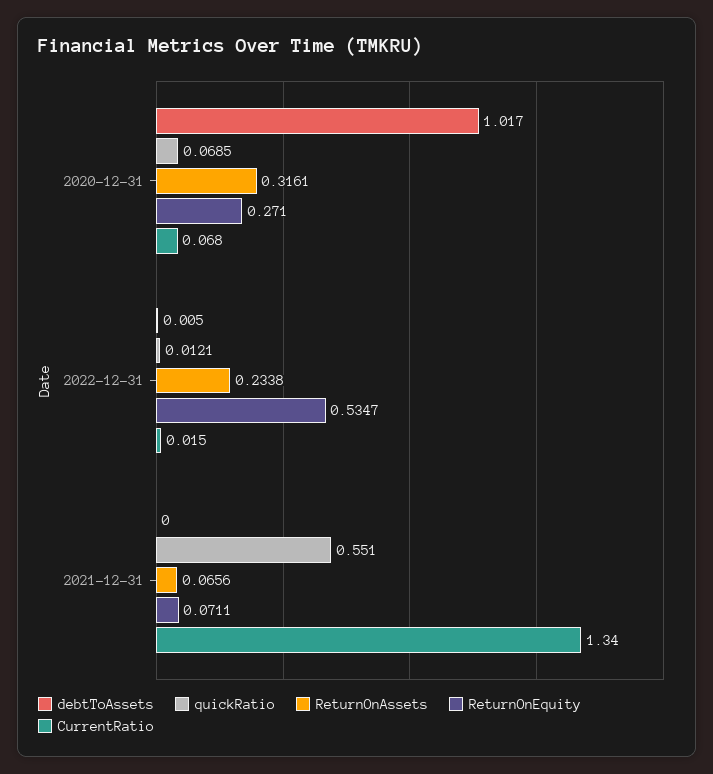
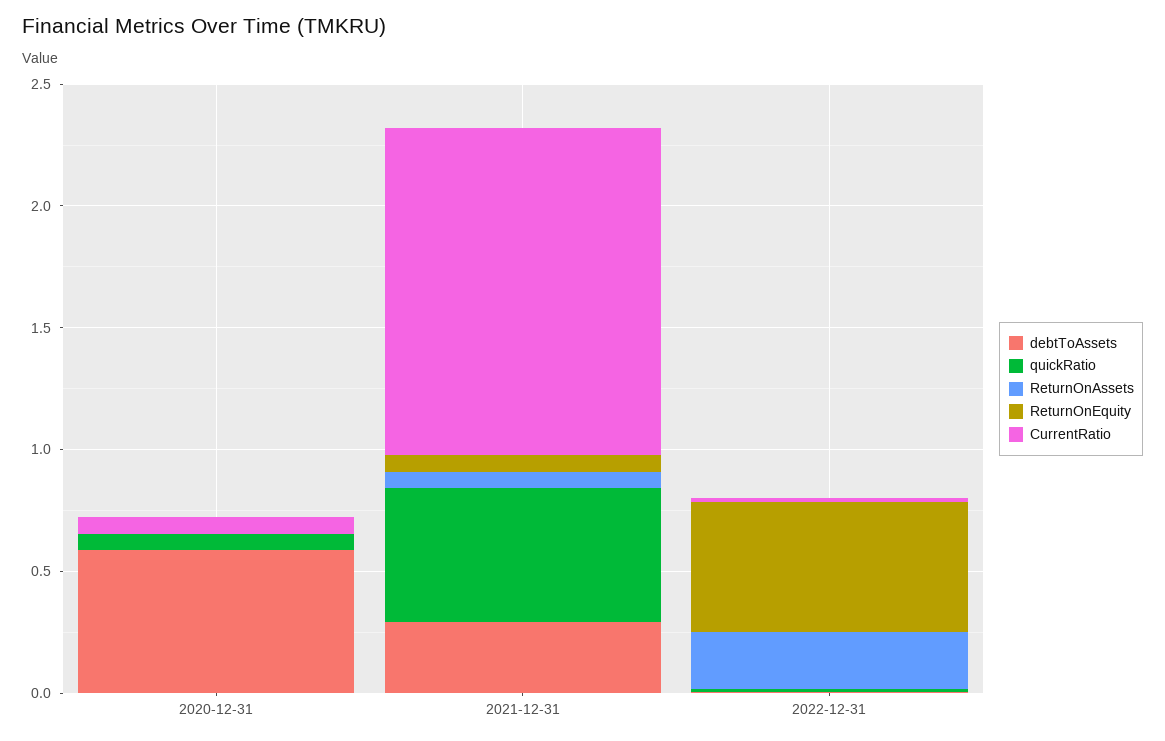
  {
    "debtToAssets": {
-     "2020-12-31": 1.017,
+     "2020-12-31": 0.6,
      "2022-12-31": 0.005,
-     "2021-12-31": 0
+     "2021-12-31": 0.3
    },
    "quickRatio": {
      "2020-12-31": 0.0685,
      "2022-12-31": 0.0121,
      "2021-12-31": 0.551
    },
    "ReturnOnAssets": {
-     "2020-12-31": 0.3161,
+     "2020-12-31": 0,
      "2022-12-31": 0.2338,
      "2021-12-31": 0.0656
    },
    "ReturnOnEquity": {
-     "2020-12-31": 0.271,
+     "2020-12-31": 0,
      "2022-12-31": 0.5347,
      "2021-12-31": 0.0711
    },
    "CurrentRatio": {
      "2020-12-31": 0.068,
      "2022-12-31": 0.015,
      "2021-12-31": 1.34
    }
  }

